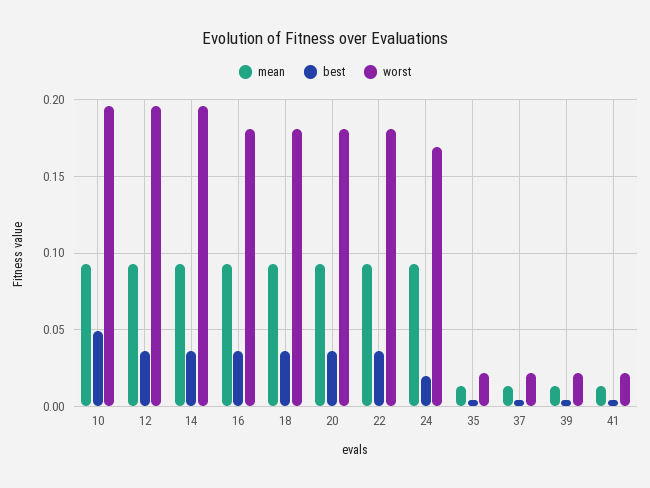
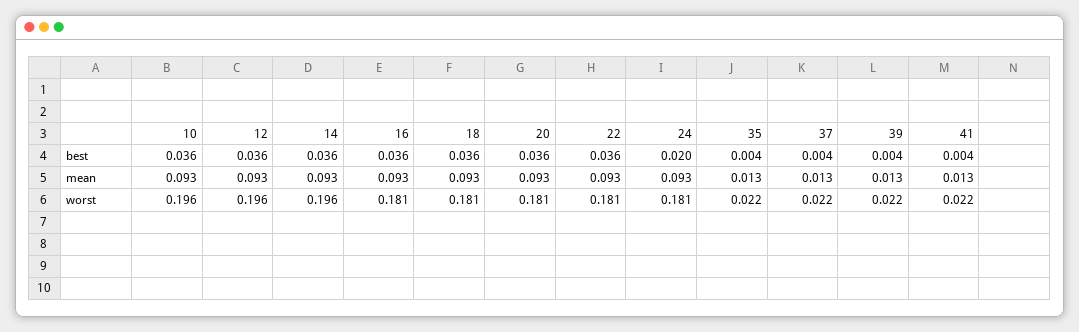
  {
    "mean": {
      "10": 0.093,
      "12": 0.093,
      "14": 0.093,
      "16": 0.093,
      "18": 0.093,
      "20": 0.093,
      "22": 0.093,
      "24": 0.093,
      "35": 0.013,
      "37": 0.013,
      "39": 0.013,
      "41": 0.013
    },
    "best": {
-     "10": 0.05,
+     "10": 0.036,
      "12": 0.036,
      "14": 0.036,
      "16": 0.036,
      "18": 0.036,
      "20": 0.036,
      "22": 0.036,
      "24": 0.02,
      "35": 0.004,
      "37": 0.004,
      "39": 0.004,
      "41": 0.004
    },
    "worst": {
      "10": 0.196,
      "12": 0.196,
      "14": 0.196,
      "16": 0.181,
      "18": 0.181,
      "20": 0.181,
      "22": 0.181,
-     "24": 0.17,
+     "24": 0.181,
      "35": 0.022,
      "37": 0.022,
      "39": 0.022,
      "41": 0.022
    }
  }

